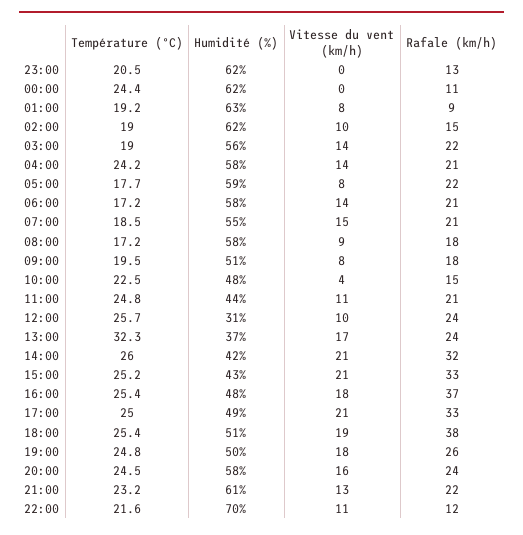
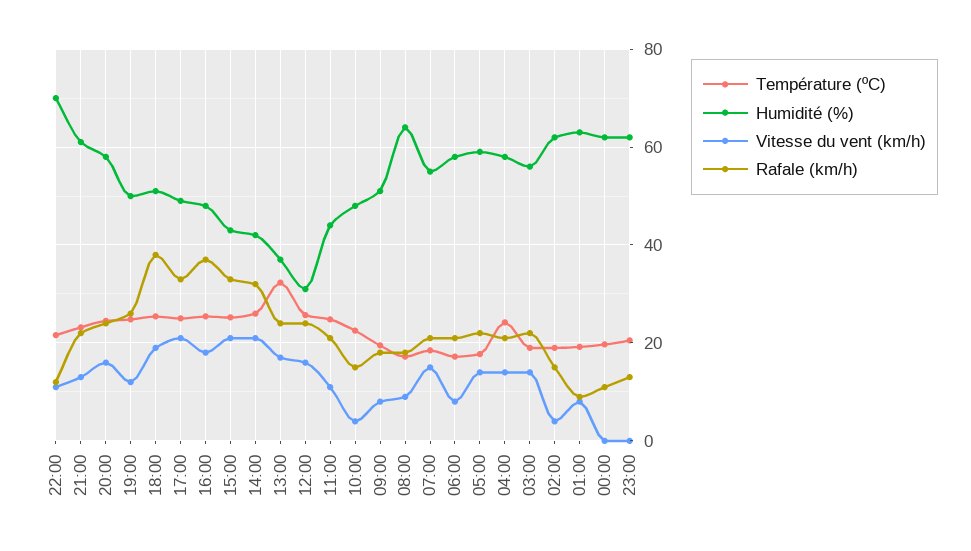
  {
    "Température (ºC)": {
      "23:00": 20.5,
-     "00:00": 24.4,
+     "00:00": 20,
      "01:00": 19.2,
      "02:00": 19,
      "03:00": 19,
      "04:00": 24.2,
      "05:00": 17.7,
      "06:00": 17.2,
      "07:00": 18.5,
      "08:00": 17.2,
      "09:00": 19.5,
      "10:00": 22.5,
      "11:00": 24.8,
      "12:00": 25.7,
      "13:00": 32.3,
      "14:00": 26,
      "15:00": 25.2,
      "16:00": 25.4,
      "17:00": 25,
      "18:00": 25.4,
      "19:00": 24.8,
      "20:00": 24.5,
      "21:00": 23.2,
      "22:00": 21.6
    },
    "Humidité (%)": {
      "23:00": 62,
      "00:00": 62,
      "01:00": 63,
      "02:00": 62,
      "03:00": 56,
      "04:00": 58,
      "05:00": 59,
      "06:00": 58,
      "07:00": 55,
-     "08:00": 58,
+     "08:00": 64,
      "09:00": 51,
      "10:00": 48,
      "11:00": 44,
      "12:00": 31,
      "13:00": 37,
      "14:00": 42,
      "15:00": 43,
      "16:00": 48,
      "17:00": 49,
      "18:00": 51,
      "19:00": 50,
      "20:00": 58,
      "21:00": 61,
      "22:00": 70
    },
    "Vitesse du vent (km/h)": {
      "23:00": 0,
      "00:00": 0,
      "01:00": 8,
-     "02:00": 10,
+     "02:00": 4,
      "03:00": 14,
      "04:00": 14,
-     "05:00": 8,
+     "05:00": 14,
-     "06:00": 14,
+     "06:00": 8,
      "07:00": 15,
      "08:00": 9,
      "09:00": 8,
      "10:00": 4,
      "11:00": 11,
-     "12:00": 10,
+     "12:00": 16,
      "13:00": 17,
      "14:00": 21,
      "15:00": 21,
      "16:00": 18,
      "17:00": 21,
      "18:00": 19,
-     "19:00": 18,
+     "19:00": 12,
      "20:00": 16,
      "21:00": 13,
      "22:00": 11
    },
    "Rafale (km/h)": {
      "23:00": 13,
      "00:00": 11,
      "01:00": 9,
      "02:00": 15,
      "03:00": 22,
      "04:00": 21,
      "05:00": 22,
      "06:00": 21,
      "07:00": 21,
      "08:00": 18,
      "09:00": 18,
      "10:00": 15,
      "11:00": 21,
      "12:00": 24,
      "13:00": 24,
      "14:00": 32,
      "15:00": 33,
      "16:00": 37,
      "17:00": 33,
      "18:00": 38,
      "19:00": 26,
      "20:00": 24,
      "21:00": 22,
      "22:00": 12
    }
  }

